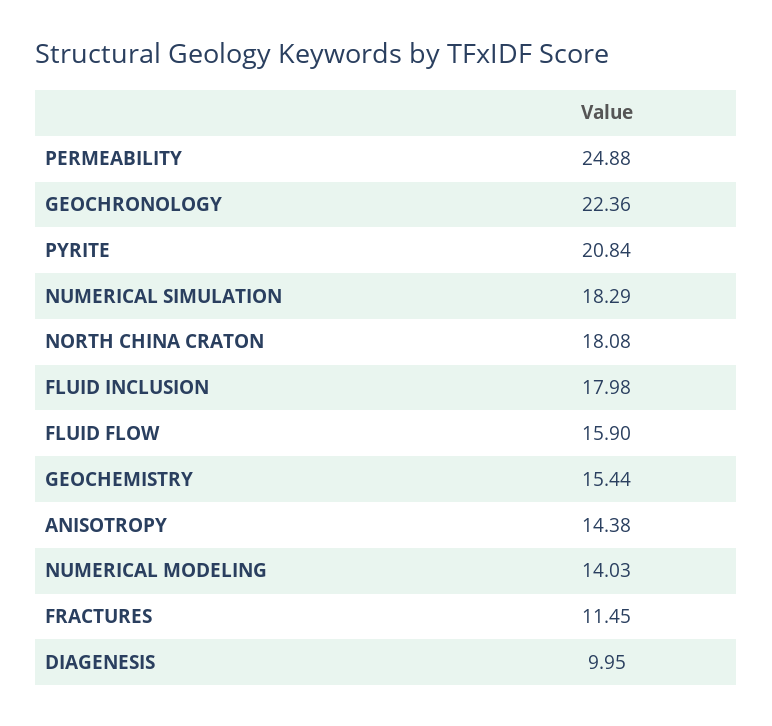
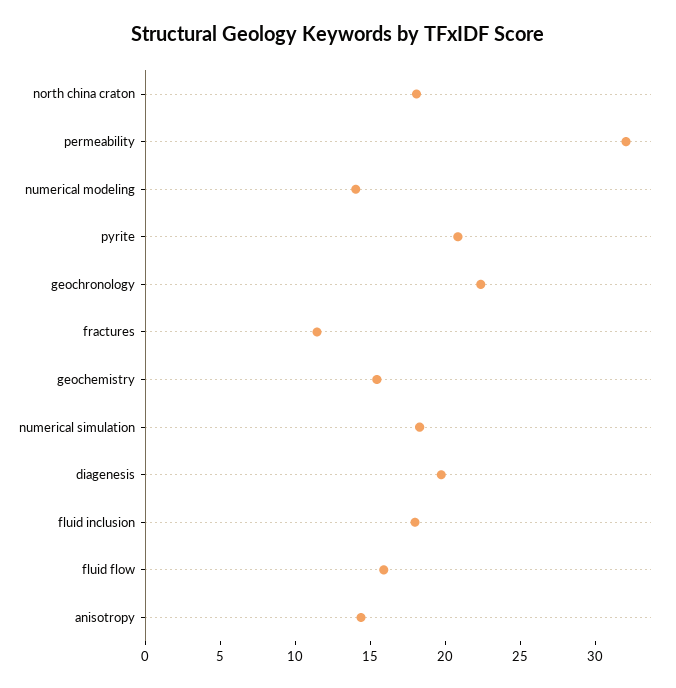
  {
-   "PERMEABILITY": 24.88,
+   "PERMEABILITY": 32,
    "GEOCHRONOLOGY": 22.36,
    "PYRITE": 20.84,
    "NUMERICAL SIMULATION": 18.29,
    "NORTH CHINA CRATON": 18.08,
    "FLUID INCLUSION": 17.98,
    "FLUID FLOW": 15.9,
    "GEOCHEMISTRY": 15.44,
    "ANISOTROPY": 14.38,
    "NUMERICAL MODELING": 14.03,
    "FRACTURES": 11.45,
-   "DIAGENESIS": 9.95
+   "DIAGENESIS": 20
  }

